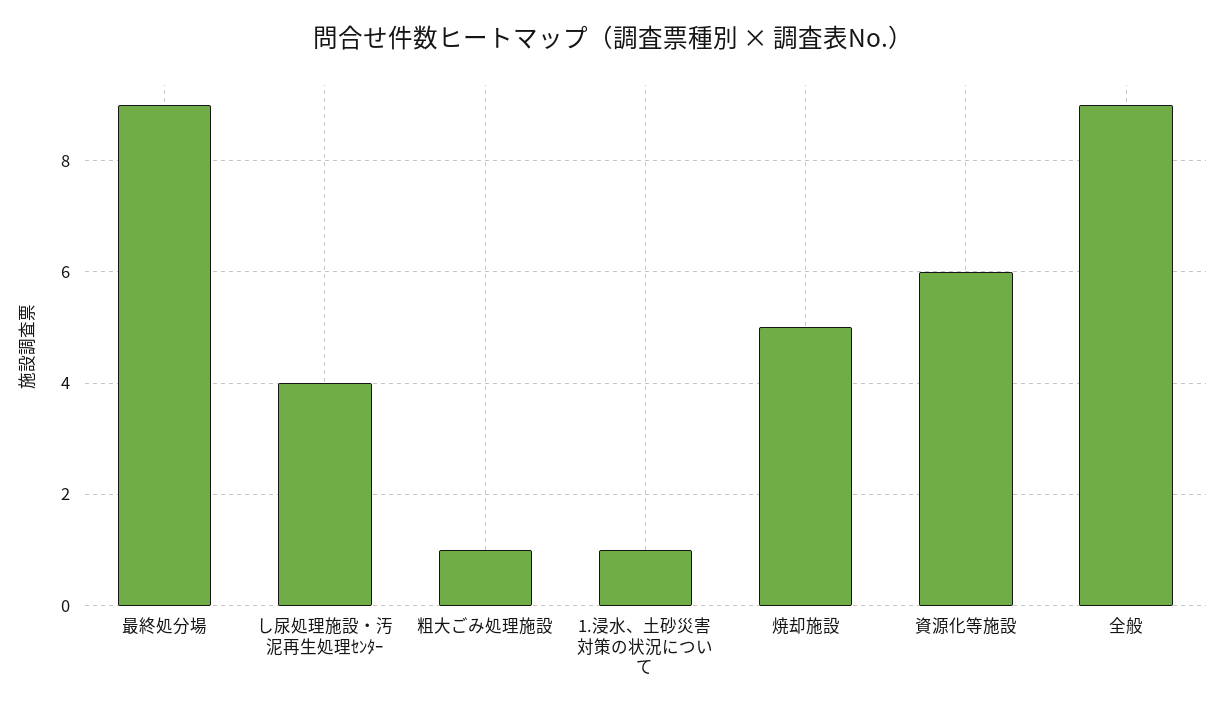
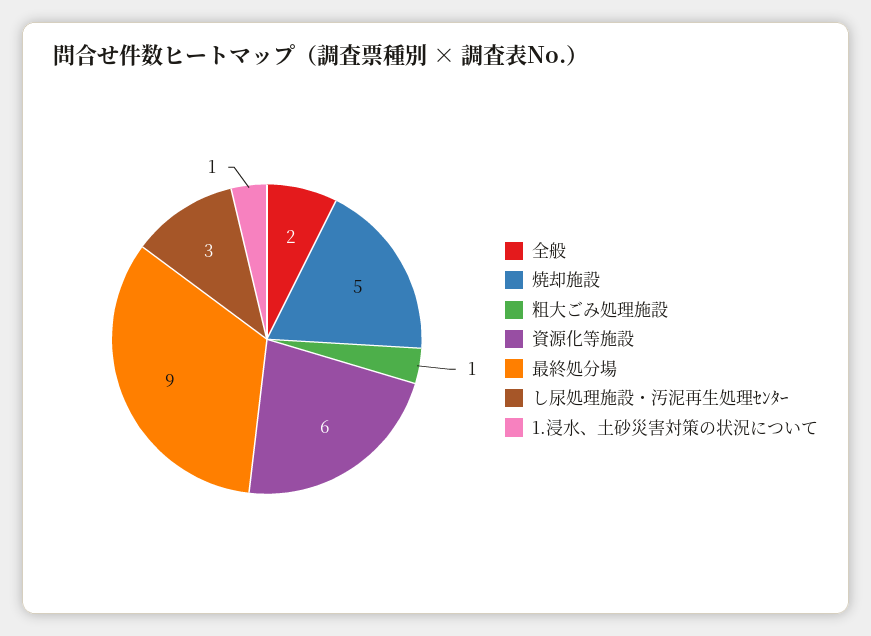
  {
    "最終処分場": 9,
-   "し尿処理施設・汚泥再生処理ｾﾝﾀｰ": 4,
+   "し尿処理施設・汚泥再生処理ｾﾝﾀｰ": 3,
    "粗大ごみ処理施設": 1,
    "1.浸水、土砂災害対策の状況について": 1,
    "焼却施設": 5,
    "資源化等施設": 6,
-   "全般": 9
+   "全般": 2
  }

